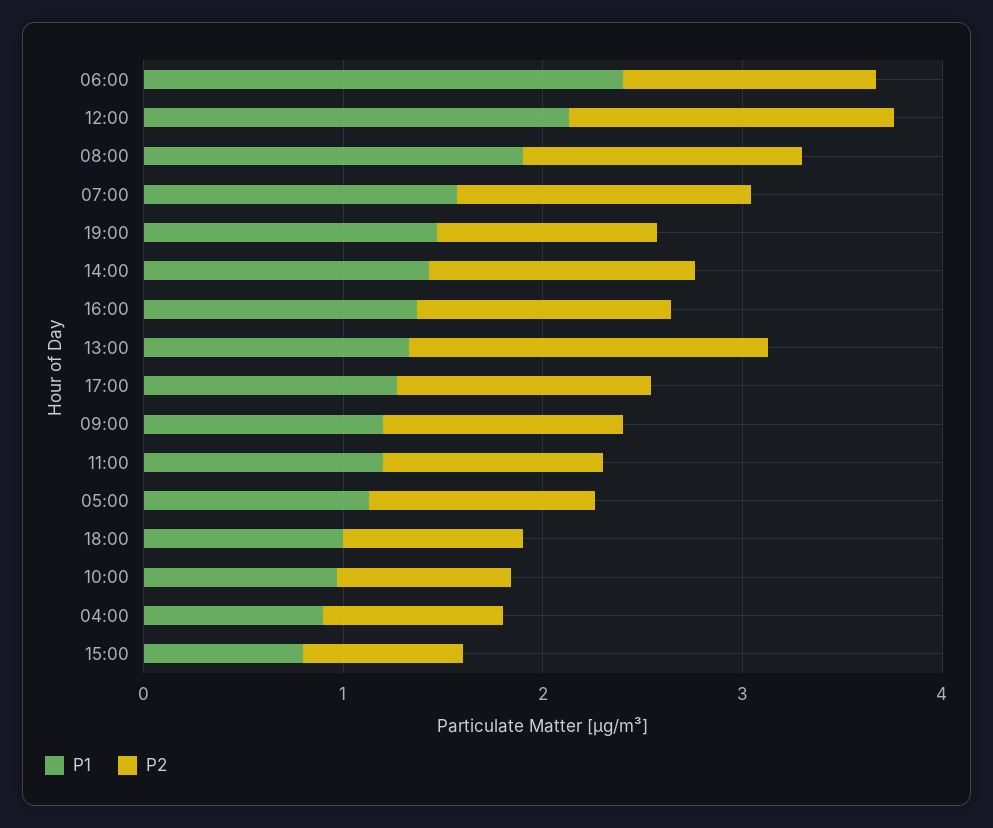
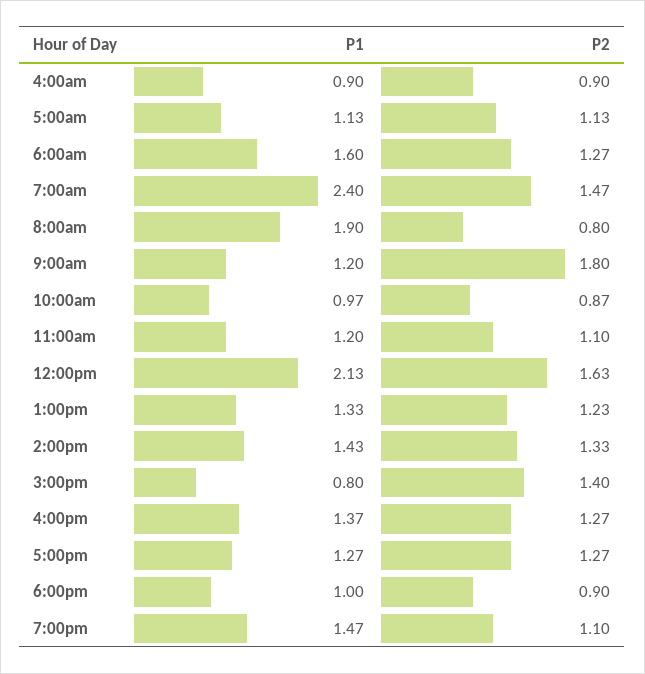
  {
    "P1": {
-     "06:00": 2.4,
+     "06:00": 1.6,
      "12:00": 2.13,
      "08:00": 1.9,
-     "07:00": 1.6,
+     "07:00": 2.4,
      "19:00": 1.47,
      "14:00": 1.43,
      "16:00": 1.37,
      "13:00": 1.33,
      "17:00": 1.27,
      "09:00": 1.2,
      "11:00": 1.2,
      "05:00": 1.13,
      "18:00": 1,
      "10:00": 0.97,
      "04:00": 0.9,
      "15:00": 0.8
    },
    "P2": {
      "06:00": 1.27,
      "12:00": 1.63,
-     "08:00": 1.4,
+     "08:00": 0.8,
      "07:00": 1.47,
      "19:00": 1.1,
      "14:00": 1.33,
      "16:00": 1.27,
-     "13:00": 1.8,
+     "13:00": 1.23,
      "17:00": 1.27,
-     "09:00": 1.2,
+     "09:00": 1.8,
      "11:00": 1.1,
      "05:00": 1.13,
      "18:00": 0.9,
      "10:00": 0.87,
      "04:00": 0.9,
-     "15:00": 0.8
+     "15:00": 1.4
    }
  }

